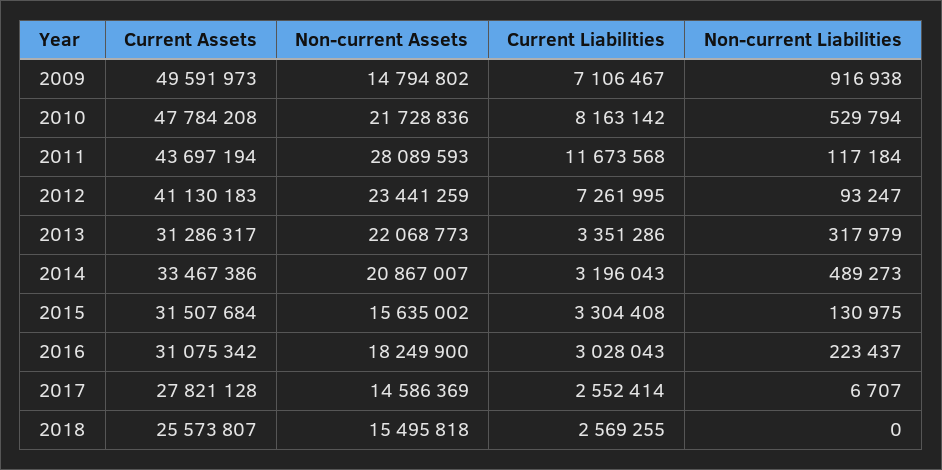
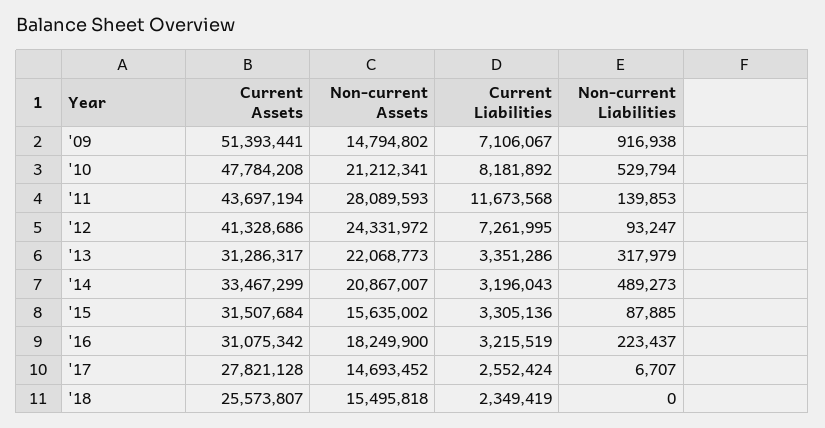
  {
    "Current Assets": {
-     "2009": 49591973,
+     "2009": 51393441,
      "2010": 47784208,
      "2011": 43697194,
-     "2012": 41130183,
+     "2012": 41328686,
      "2013": 31286317,
-     "2014": 33467386,
+     "2014": 33467299,
      "2015": 31507684,
      "2016": 31075342,
      "2017": 27821128,
      "2018": 25573807
    },
    "Non-current Assets": {
      "2009": 14794802,
-     "2010": 21728836,
+     "2010": 21212341,
      "2011": 28089593,
-     "2012": 23441259,
+     "2012": 24331972,
      "2013": 22068773,
      "2014": 20867007,
      "2015": 15635002,
      "2016": 18249900,
-     "2017": 14586369,
+     "2017": 14693452,
      "2018": 15495818
    },
    "Current Liabilities": {
-     "2009": 7106467,
+     "2009": 7106067,
-     "2010": 8163142,
+     "2010": 8181892,
      "2011": 11673568,
      "2012": 7261995,
      "2013": 3351286,
      "2014": 3196043,
-     "2015": 3304408,
+     "2015": 3305136,
-     "2016": 3028043,
+     "2016": 3215519,
-     "2017": 2552414,
+     "2017": 2552424,
-     "2018": 2569255
+     "2018": 2349419
    },
    "Non-current Liabilities": {
      "2009": 916938,
      "2010": 529794,
-     "2011": 117184,
+     "2011": 139853,
      "2012": 93247,
      "2013": 317979,
      "2014": 489273,
-     "2015": 130975,
+     "2015": 87885,
      "2016": 223437,
      "2017": 6707,
      "2018": 0
    }
  }

